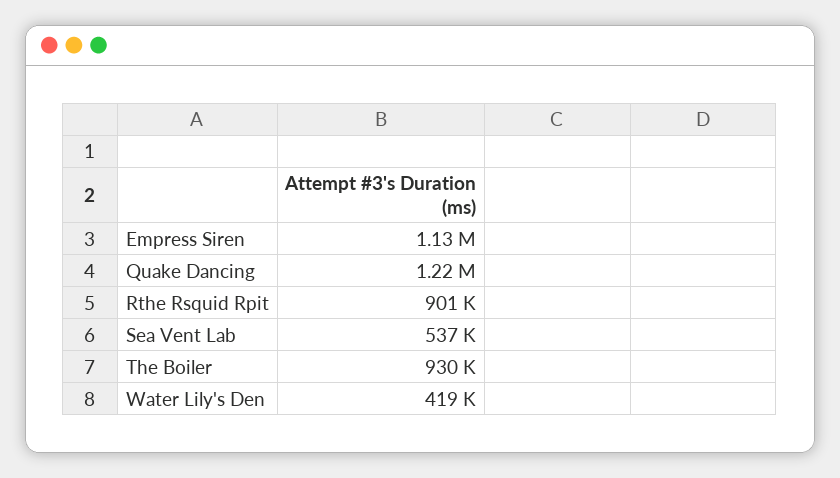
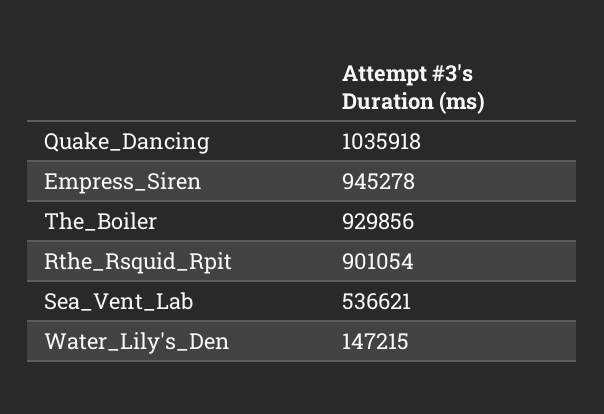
  {
-   "Empress Siren": 1130000,
+   "Empress Siren": 945278,
-   "Quake Dancing": 1220000,
+   "Quake Dancing": 1035918,
    "Rthe Rsquid Rpit": 901054,
    "Sea Vent Lab": 536621,
    "The Boiler": 929856,
-   "Water Lily's Den": 419000
+   "Water Lily's Den": 147215
  }

